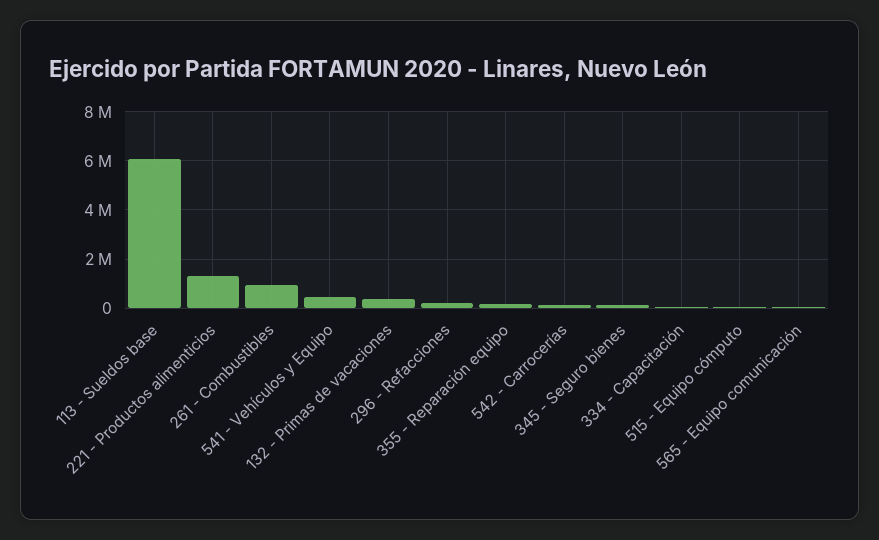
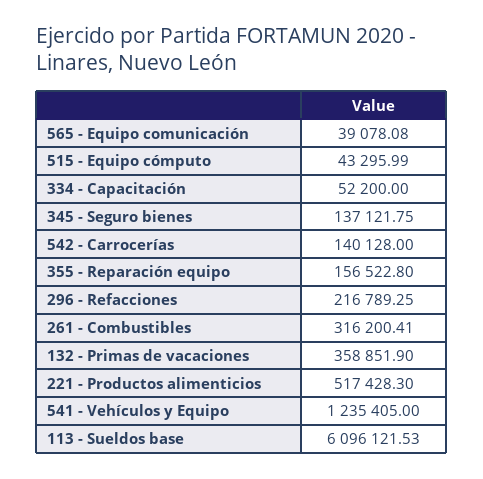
  {
    "113 - Sueldos base": 6096121.53,
-   "221 - Productos alimenticios": 1250000,
+   "221 - Productos alimenticios": 517428.3,
-   "261 - Combustibles": 1000000,
+   "261 - Combustibles": 316200.41,
-   "541 - Vehículos y Equipo": 500000,
+   "541 - Vehículos y Equipo": 1235405,
    "132 - Primas de vacaciones": 358851.9,
    "296 - Refacciones": 216789.25,
    "355 - Reparación equipo": 156522.8,
    "542 - Carrocerías": 140128,
    "345 - Seguro bienes": 137121.75,
    "334 - Capacitación": 52200,
    "515 - Equipo cómputo": 43295.99,
    "565 - Equipo comunicación": 39078.08
  }

